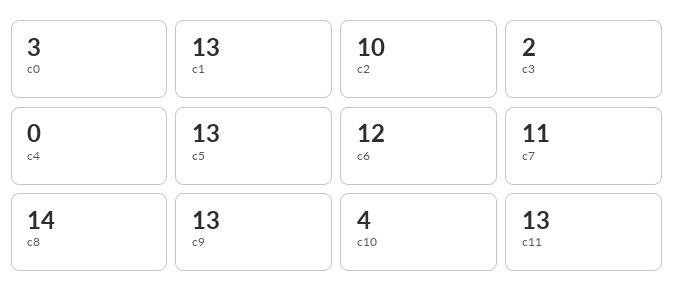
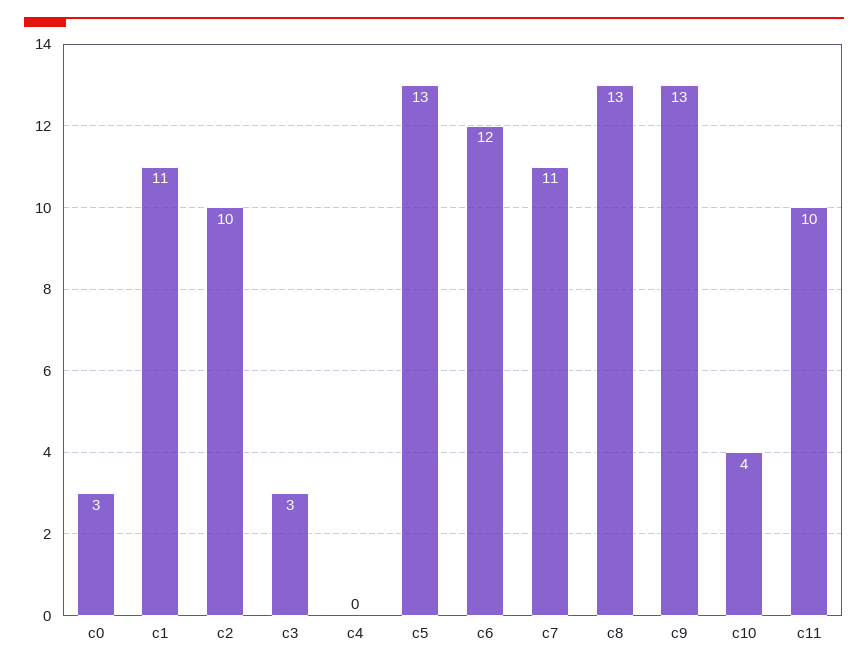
  {
    "c0": 3,
-   "c1": 13,
+   "c1": 11,
    "c2": 10,
-   "c3": 2,
+   "c3": 3,
    "c4": 0,
    "c5": 13,
    "c6": 12,
    "c7": 11,
-   "c8": 14,
+   "c8": 13,
    "c9": 13,
    "c10": 4,
-   "c11": 13
+   "c11": 10
  }

